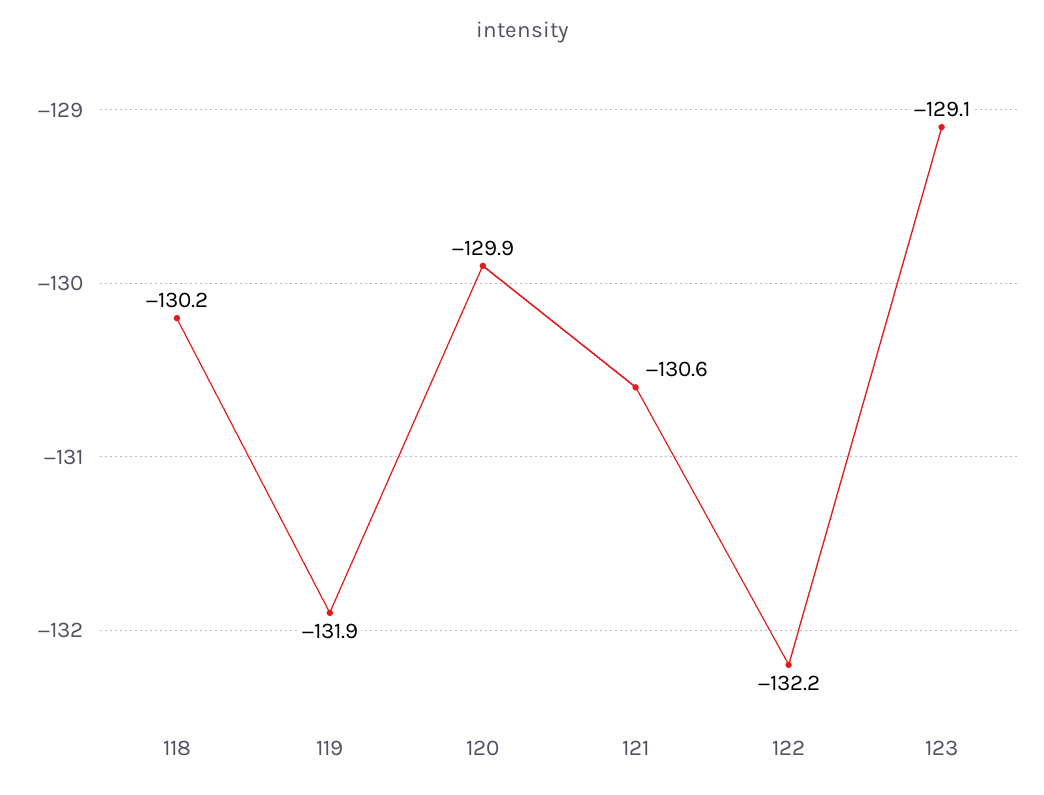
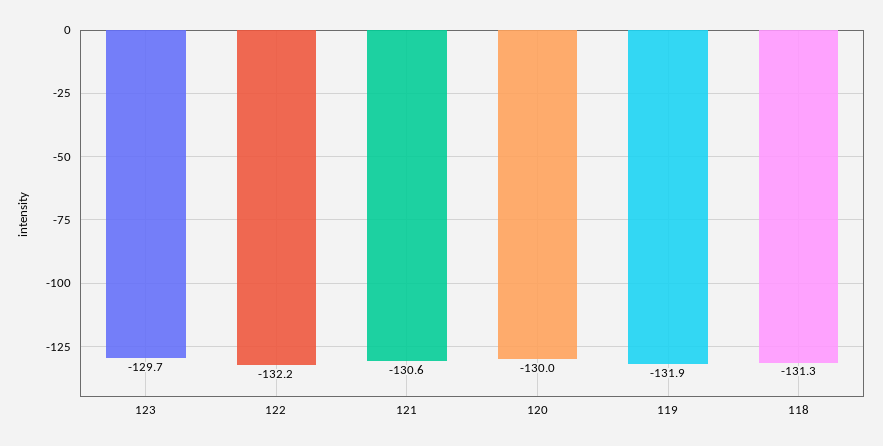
  {
-   "118": -130.2,
+   "118": -131.3,
    "119": -131.9,
-   "120": -129.9,
+   "120": -130,
    "121": -130.6,
    "122": -132.2,
-   "123": -129.1
+   "123": -129.7
  }

